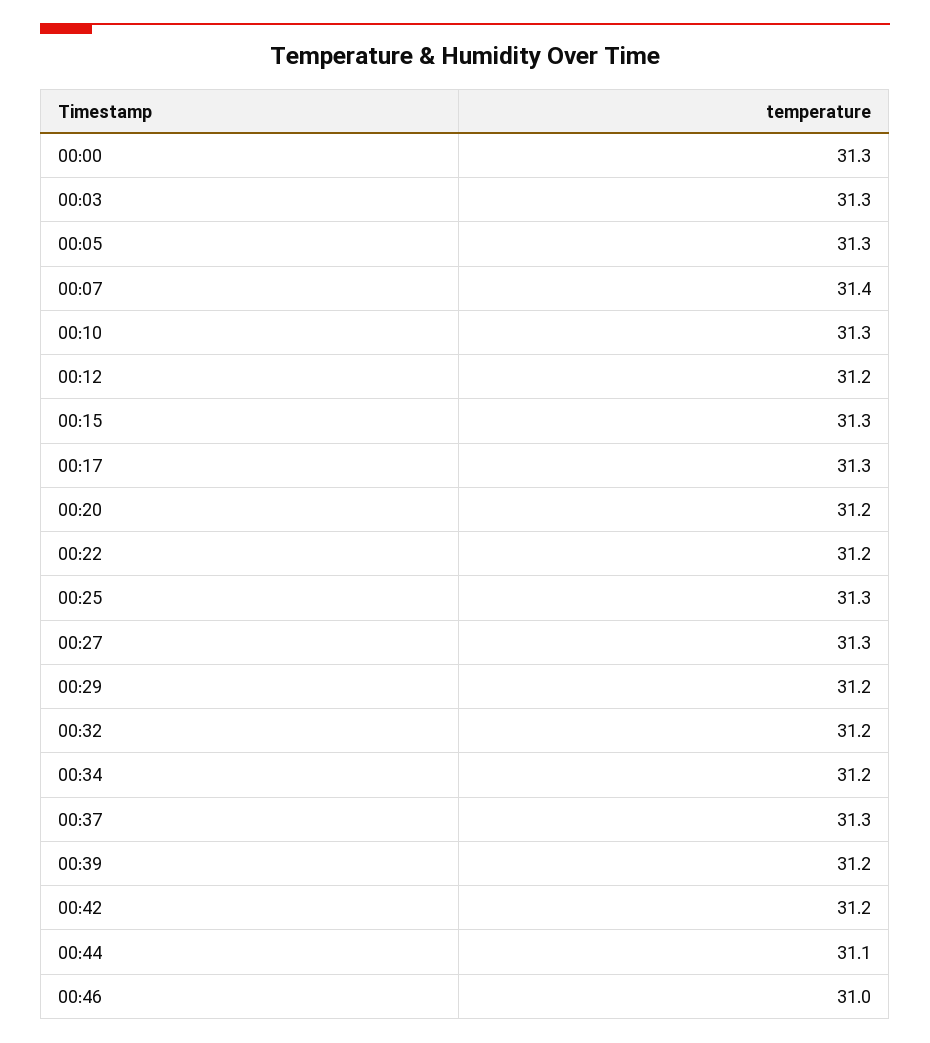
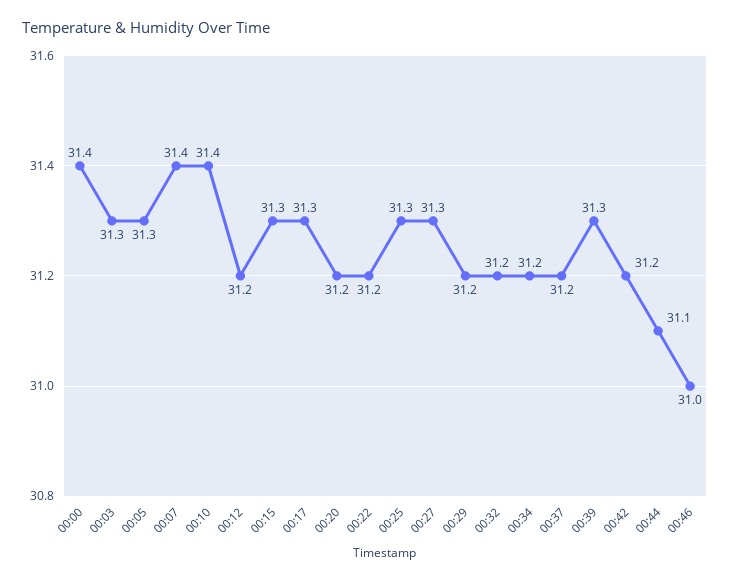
  {
-   "00:00": 31.3,
+   "00:00": 31.4,
    "00:03": 31.3,
    "00:05": 31.3,
    "00:07": 31.4,
-   "00:10": 31.3,
+   "00:10": 31.4,
    "00:12": 31.2,
    "00:15": 31.3,
    "00:17": 31.3,
    "00:20": 31.2,
    "00:22": 31.2,
    "00:25": 31.3,
    "00:27": 31.3,
    "00:29": 31.2,
    "00:32": 31.2,
    "00:34": 31.2,
-   "00:37": 31.3,
+   "00:37": 31.2,
-   "00:39": 31.2,
+   "00:39": 31.3,
    "00:42": 31.2,
    "00:44": 31.1,
    "00:46": 31
  }

